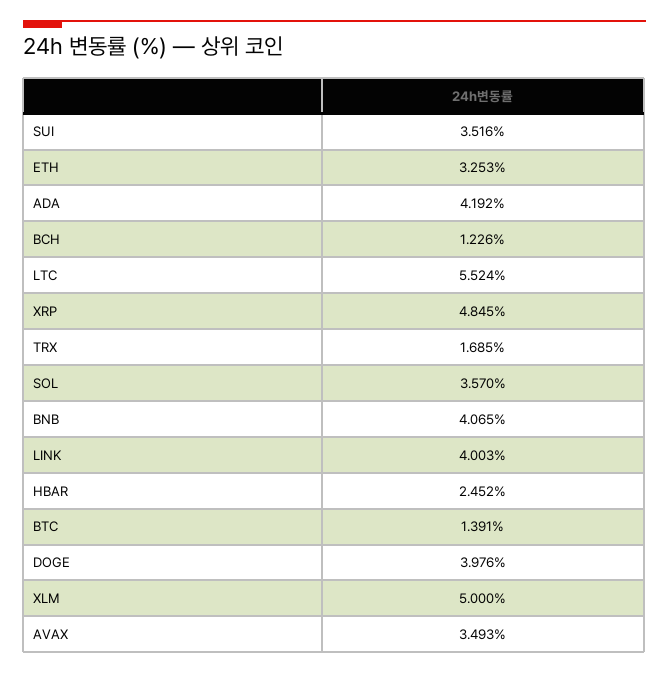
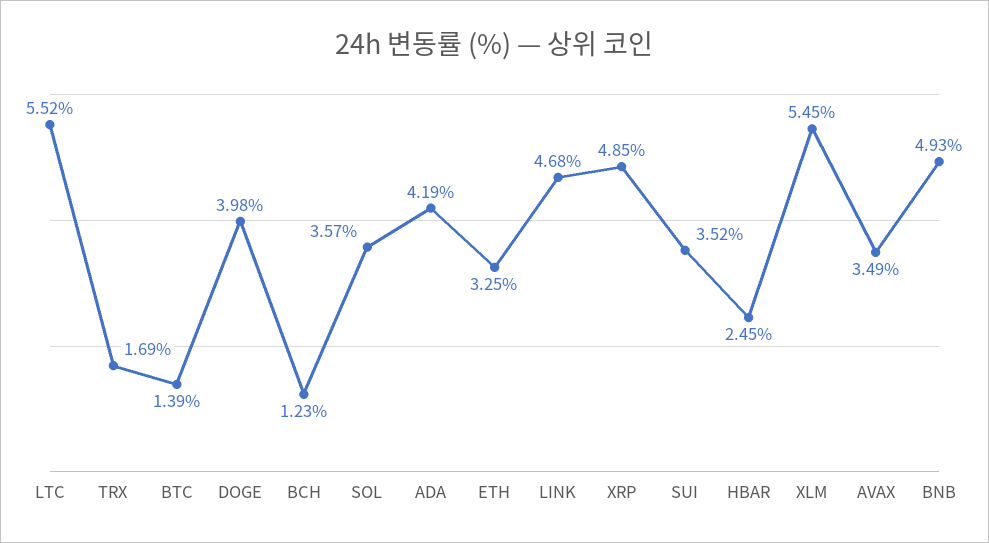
  {
    "SUI": 3.516,
    "ETH": 3.253,
    "ADA": 4.192,
    "BCH": 1.226,
    "LTC": 5.524,
    "XRP": 4.845,
    "TRX": 1.685,
    "SOL": 3.57,
-   "BNB": 4.065,
+   "BNB": 4.93,
-   "LINK": 4.003,
+   "LINK": 4.68,
    "HBAR": 2.452,
    "BTC": 1.391,
    "DOGE": 3.976,
-   "XLM": 5,
+   "XLM": 5.45,
    "AVAX": 3.493
  }

